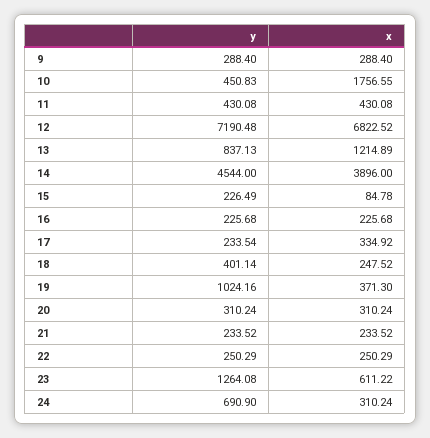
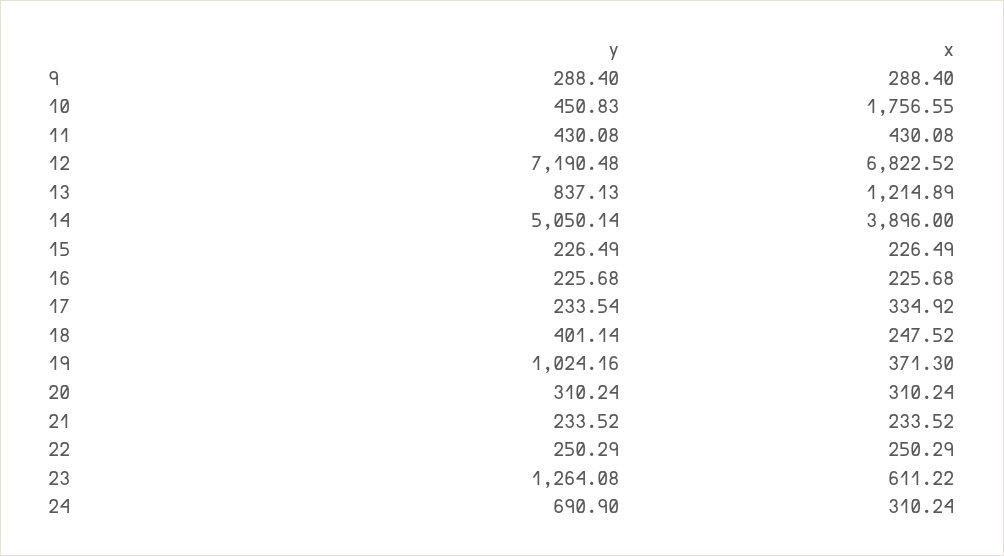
  {
    "y": {
      "9": 288.4,
      "10": 450.83,
      "11": 430.08,
      "12": 7190.48,
      "13": 837.13,
-     "14": 4544,
+     "14": 5050.14,
      "15": 226.49,
      "16": 225.68,
      "17": 233.54,
      "18": 401.14,
      "19": 1024.16,
      "20": 310.24,
      "21": 233.52,
      "22": 250.29,
      "23": 1264.08,
      "24": 690.9
    },
    "x": {
      "9": 288.4,
      "10": 1756.55,
      "11": 430.08,
      "12": 6822.52,
      "13": 1214.89,
      "14": 3896,
-     "15": 84.78,
+     "15": 226.49,
      "16": 225.68,
      "17": 334.92,
      "18": 247.52,
      "19": 371.3,
      "20": 310.24,
      "21": 233.52,
      "22": 250.29,
      "23": 611.22,
      "24": 310.24
    }
  }

